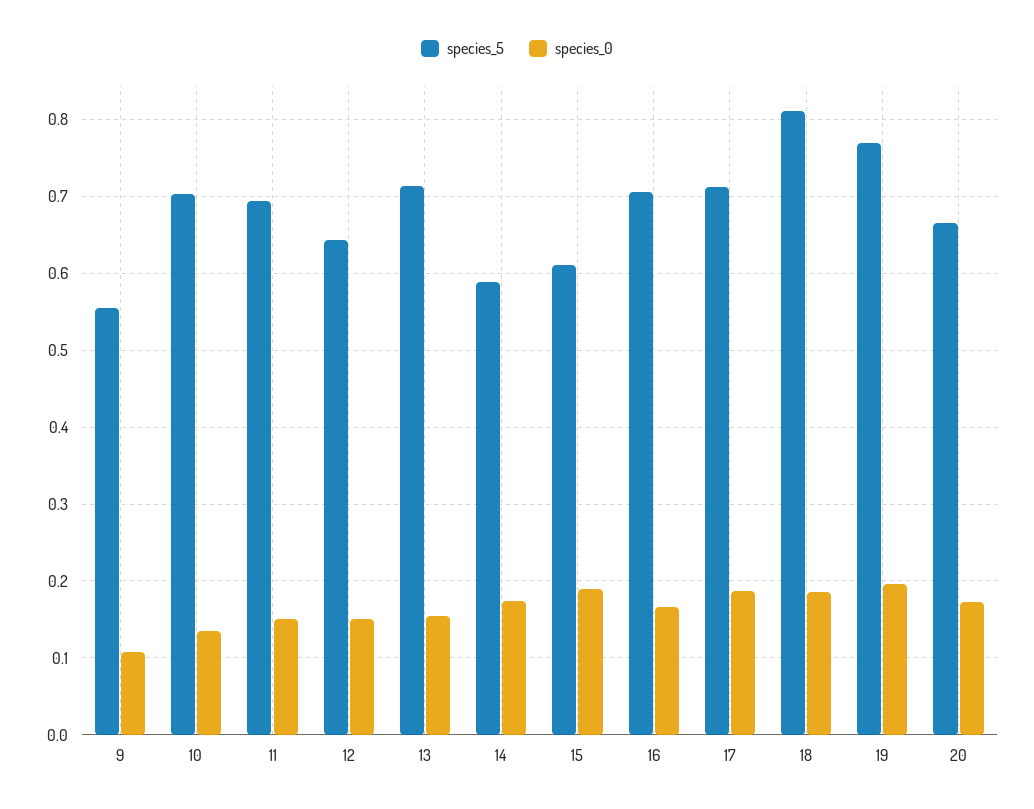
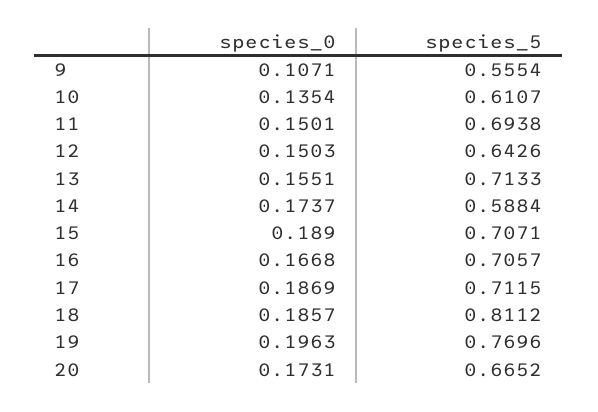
  {
    "species_5": {
      "9": 0.5554,
-     "10": 0.7,
+     "10": 0.6107,
      "11": 0.6938,
      "12": 0.6426,
      "13": 0.7133,
      "14": 0.5884,
-     "15": 0.61,
+     "15": 0.7071,
      "16": 0.7057,
      "17": 0.7115,
      "18": 0.8112,
      "19": 0.7696,
      "20": 0.6652
    },
    "species_0": {
      "9": 0.1071,
      "10": 0.1354,
      "11": 0.1501,
      "12": 0.1503,
      "13": 0.1551,
      "14": 0.1737,
      "15": 0.189,
      "16": 0.1668,
      "17": 0.1869,
      "18": 0.1857,
      "19": 0.1963,
      "20": 0.1731
    }
  }

